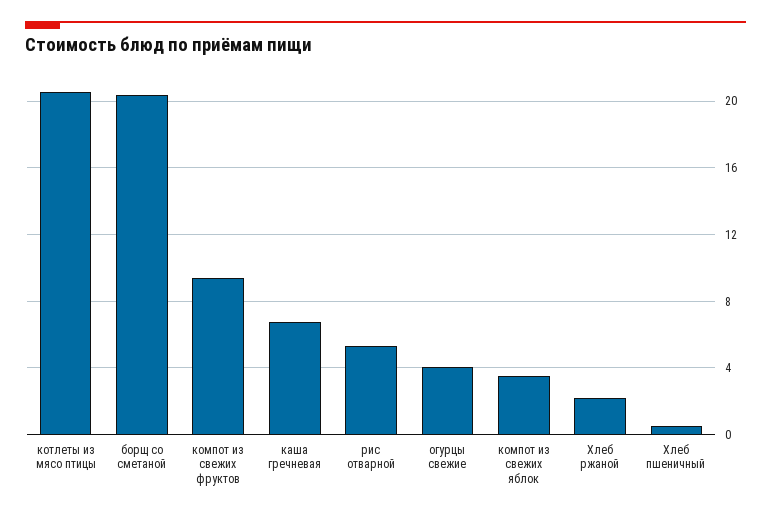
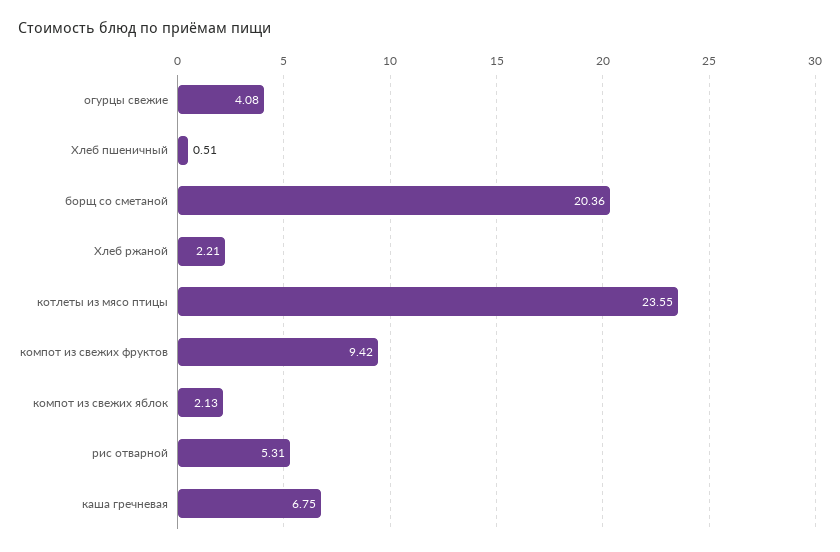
  {
-   "котлеты из мясо птицы": 20.5,
+   "котлеты из мясо птицы": 23.55,
    "борщ со сметаной": 20.36,
    "компот из свежих фруктов": 9.42,
    "каша гречневая": 6.75,
    "рис отварной": 5.31,
    "огурцы свежие": 4.08,
-   "компот из свежих яблок": 3.5,
+   "компот из свежих яблок": 2.13,
    "Хлеб ржаной": 2.21,
    "Хлеб пшеничный": 0.51
  }

